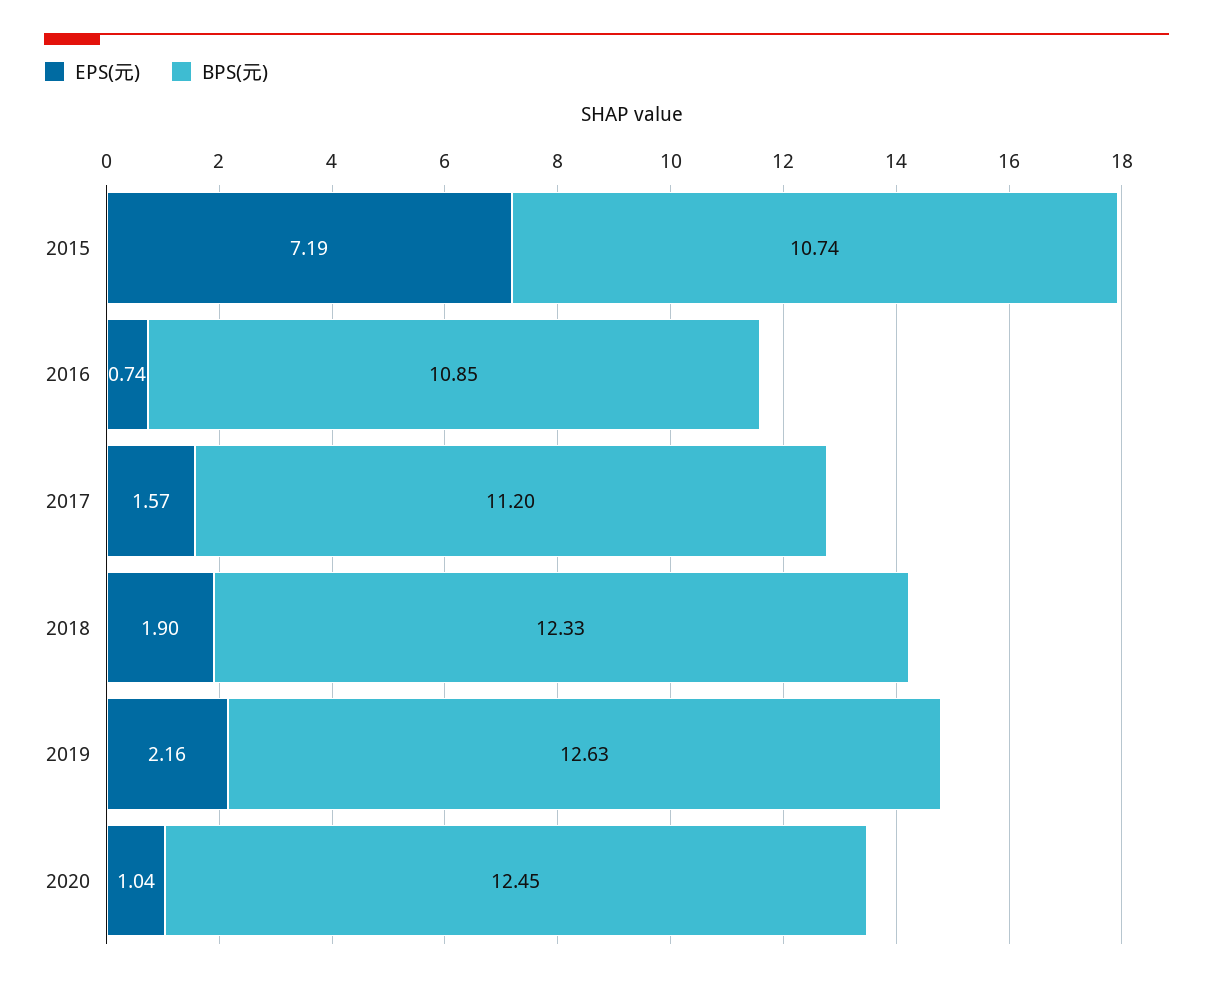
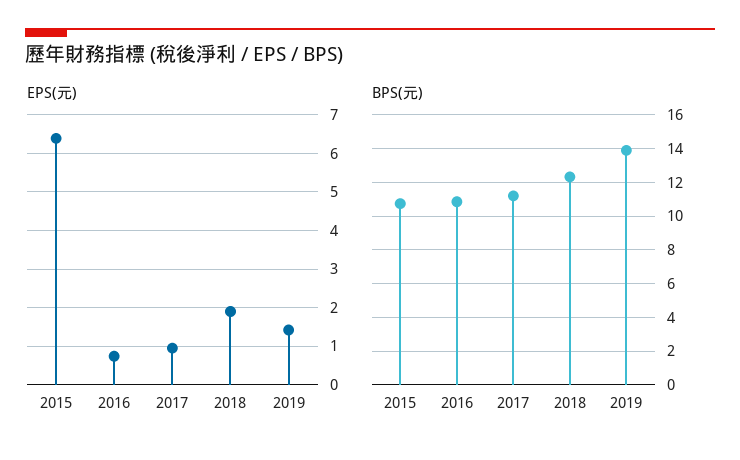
  {
    "EPS(元)": {
-     "2015": 7.19,
+     "2015": 6.4,
      "2016": 0.74,
-     "2017": 1.57,
+     "2017": 1,
      "2018": 1.9,
-     "2019": 2.16,
+     "2019": 1.4
-     "2020": 1.04
    },
    "BPS(元)": {
      "2015": 10.74,
      "2016": 10.85,
      "2017": 11.2,
      "2018": 12.33,
-     "2019": 12.63,
+     "2019": 14
-     "2020": 12.45
    }
  }

